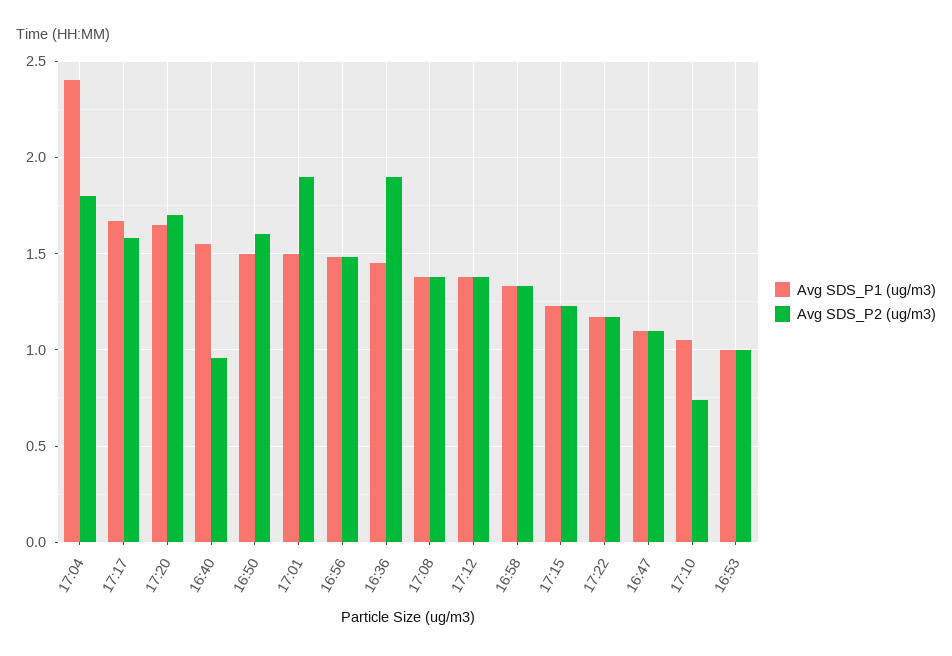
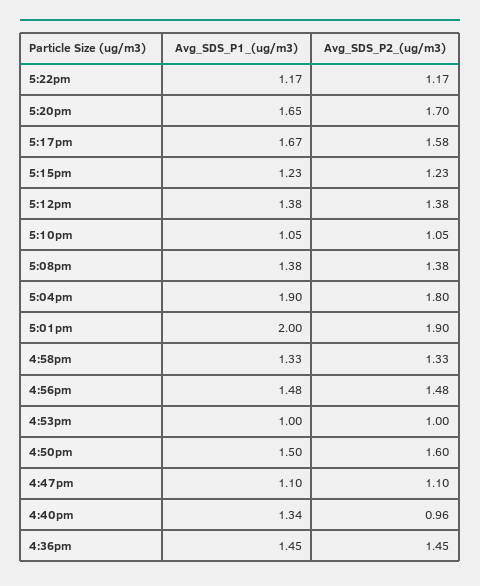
  {
    "Avg SDS_P1 (ug/m3)": {
-     "17:04": 2.4,
+     "17:04": 1.9,
      "17:17": 1.67,
      "17:20": 1.65,
-     "16:40": 1.55,
+     "16:40": 1.34,
      "16:50": 1.5,
-     "17:01": 1.5,
+     "17:01": 2,
      "16:56": 1.48,
      "16:36": 1.45,
      "17:08": 1.38,
      "17:12": 1.38,
      "16:58": 1.33,
      "17:15": 1.23,
      "17:22": 1.17,
      "16:47": 1.1,
      "17:10": 1.05,
      "16:53": 1
    },
    "Avg SDS_P2 (ug/m3)": {
      "17:04": 1.8,
      "17:17": 1.58,
      "17:20": 1.7,
      "16:40": 0.96,
      "16:50": 1.6,
      "17:01": 1.9,
      "16:56": 1.48,
-     "16:36": 1.9,
+     "16:36": 1.45,
      "17:08": 1.38,
      "17:12": 1.38,
      "16:58": 1.33,
      "17:15": 1.23,
      "17:22": 1.17,
      "16:47": 1.1,
-     "17:10": 0.75,
+     "17:10": 1.05,
      "16:53": 1
    }
  }

